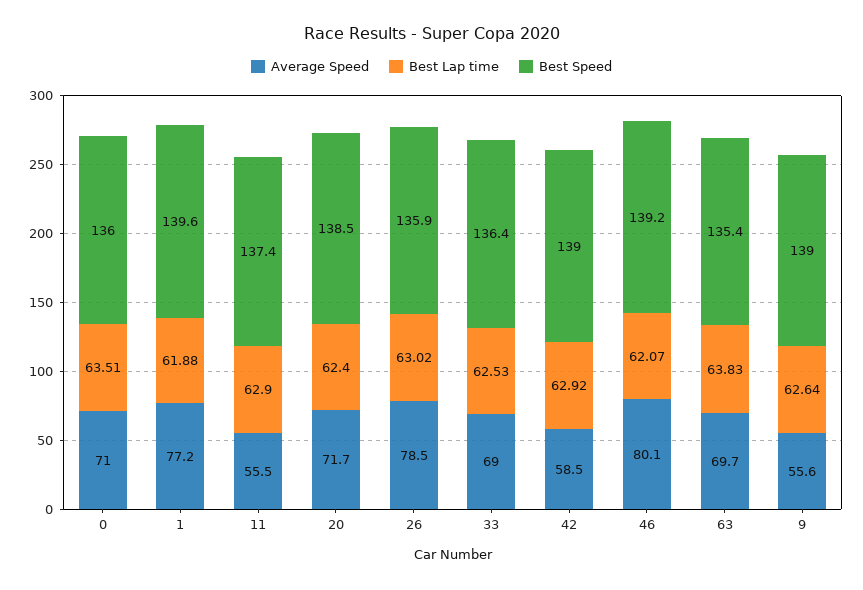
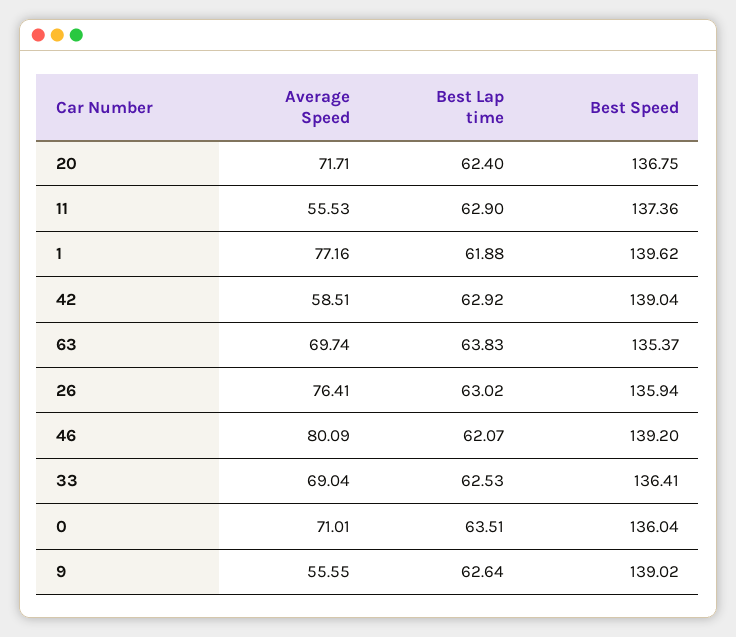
  {
    "Average Speed": {
      "0": 71.01,
      "1": 77.16,
      "11": 55.53,
      "20": 71.71,
-     "26": 78.5,
+     "26": 76.41,
      "33": 69.04,
      "42": 58.51,
      "46": 80.09,
      "63": 69.74,
      "9": 55.55
    },
    "Best Lap time": {
      "0": 63.51,
      "1": 61.88,
      "11": 62.9,
      "20": 62.4,
      "26": 63.02,
      "33": 62.53,
      "42": 62.92,
      "46": 62.07,
      "63": 63.83,
      "9": 62.64
    },
    "Best Speed": {
      "0": 136.04,
      "1": 139.62,
      "11": 137.36,
-     "20": 138.5,
+     "20": 136.75,
      "26": 135.94,
      "33": 136.41,
      "42": 139.04,
      "46": 139.2,
      "63": 135.37,
      "9": 139.02
    }
  }

